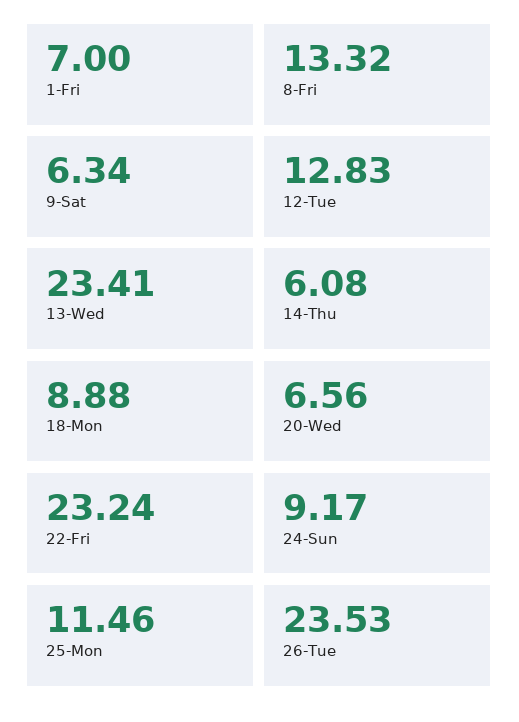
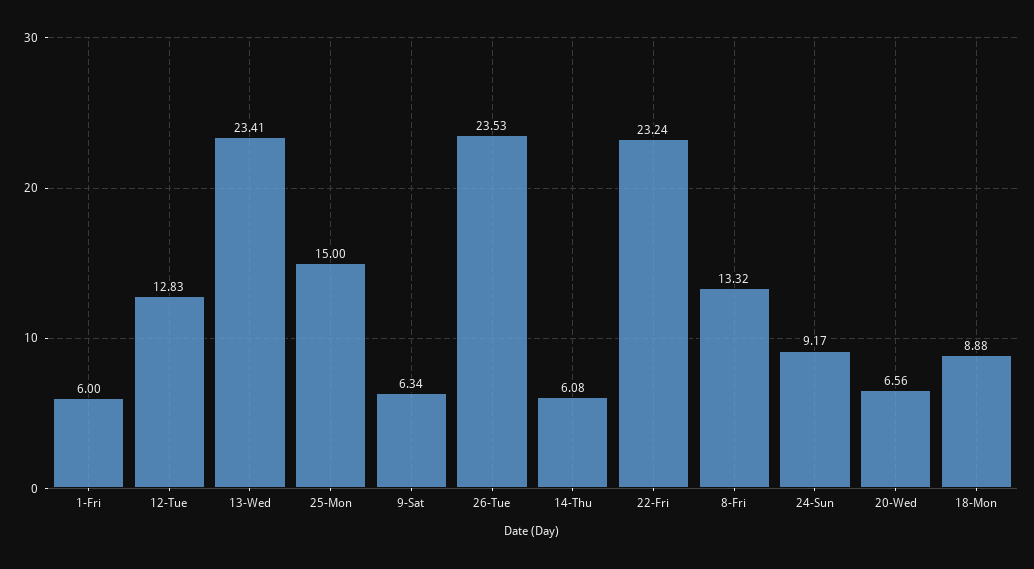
  {
-   "1-Fri": 7,
+   "1-Fri": 6,
    "8-Fri": 13.32,
    "9-Sat": 6.34,
    "12-Tue": 12.83,
    "13-Wed": 23.41,
    "14-Thu": 6.08,
    "18-Mon": 8.88,
    "20-Wed": 6.56,
    "22-Fri": 23.24,
    "24-Sun": 9.17,
-   "25-Mon": 11.46,
+   "25-Mon": 15,
    "26-Tue": 23.53
  }

